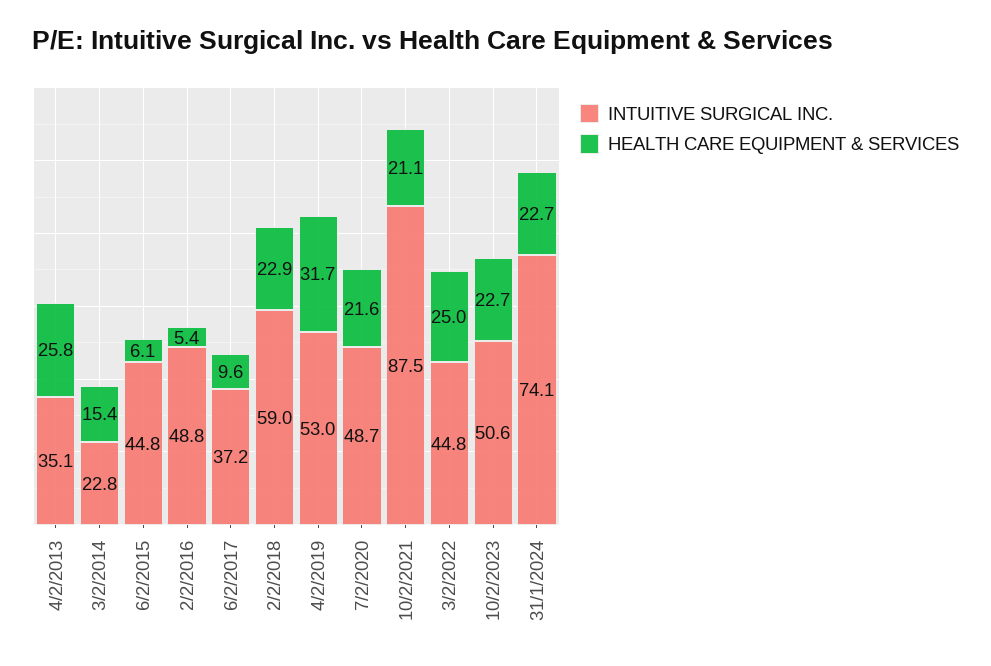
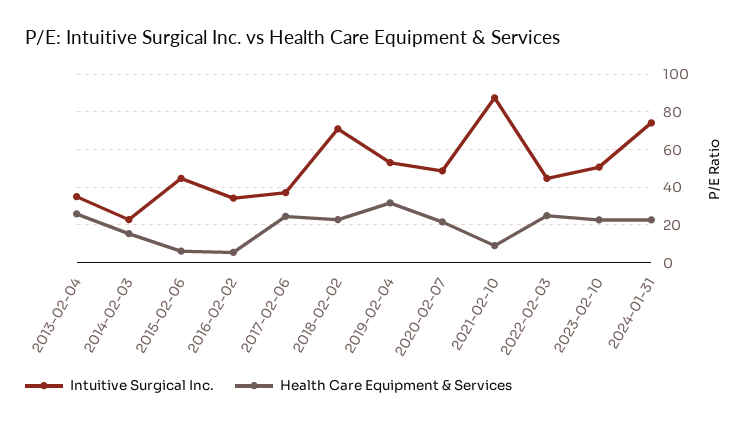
  {
    "INTUITIVE SURGICAL INC.": {
      "4/2/2013": 35.1,
      "3/2/2014": 22.8,
      "6/2/2015": 44.8,
-     "2/2/2016": 48.8,
+     "2/2/2016": 35,
      "6/2/2017": 37.2,
-     "2/2/2018": 59,
+     "2/2/2018": 70,
      "4/2/2019": 53,
      "7/2/2020": 48.7,
      "10/2/2021": 87.5,
      "3/2/2022": 44.8,
      "10/2/2023": 50.6,
      "31/1/2024": 74.1
    },
    "HEALTH CARE EQUIPMENT & SERVICES": {
      "4/2/2013": 25.8,
      "3/2/2014": 15.4,
      "6/2/2015": 6.1,
      "2/2/2016": 5.4,
-     "6/2/2017": 9.6,
+     "6/2/2017": 25,
      "2/2/2018": 22.9,
      "4/2/2019": 31.7,
      "7/2/2020": 21.6,
-     "10/2/2021": 21.1,
+     "10/2/2021": 10,
      "3/2/2022": 25,
      "10/2/2023": 22.7,
      "31/1/2024": 22.7
    }
  }

